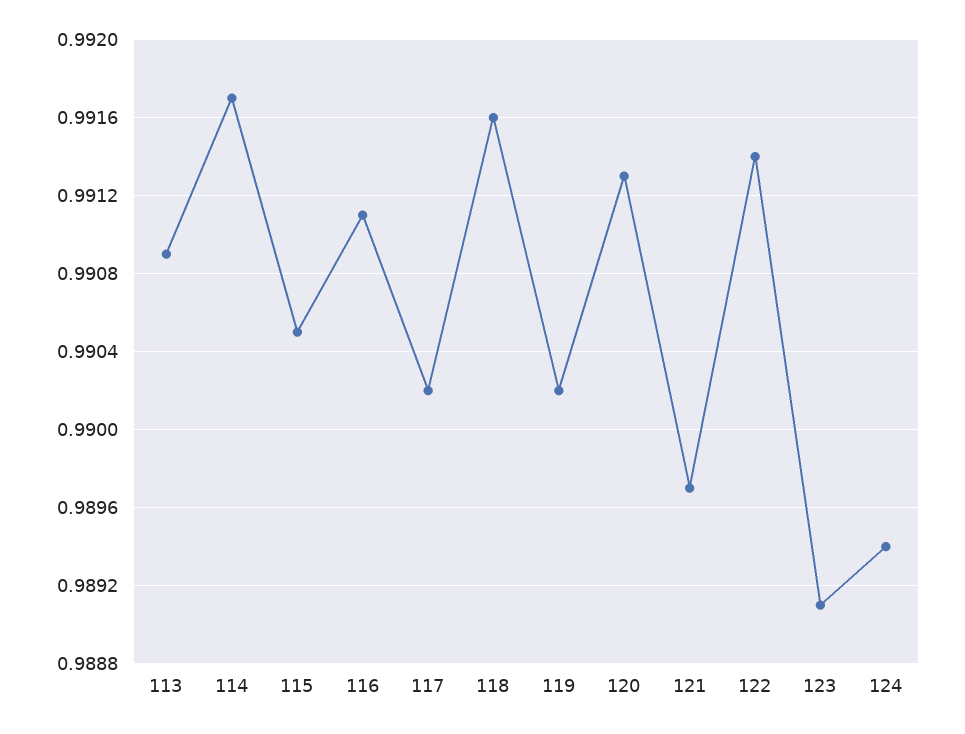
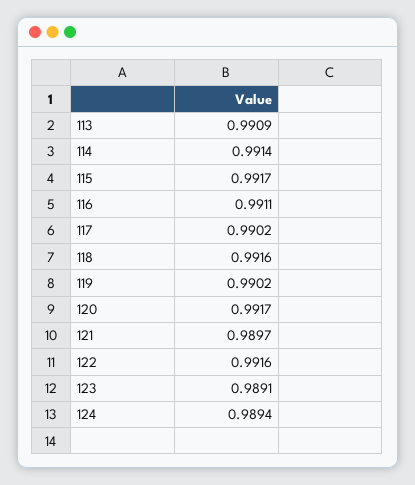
  {
    "113": 0.9909,
-   "114": 0.9917,
+   "114": 0.9914,
-   "115": 0.9905,
+   "115": 0.9917,
    "116": 0.9911,
    "117": 0.9902,
    "118": 0.9916,
    "119": 0.9902,
-   "120": 0.9913,
+   "120": 0.9917,
    "121": 0.9897,
-   "122": 0.9914,
+   "122": 0.9916,
    "123": 0.9891,
    "124": 0.9894
  }

